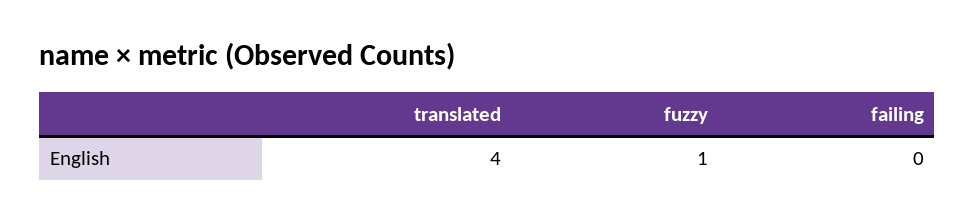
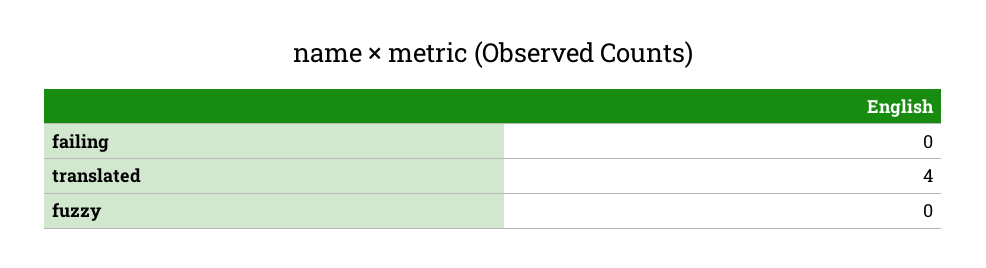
  {
    "translated": 4,
-   "fuzzy": 1,
+   "fuzzy": 0,
    "failing": 0
  }

